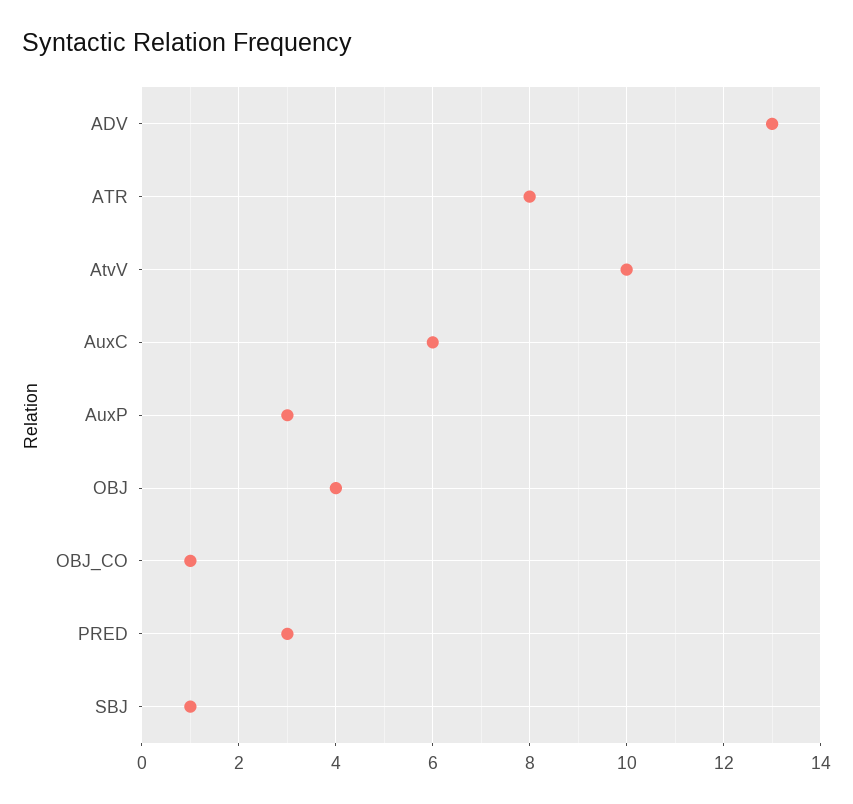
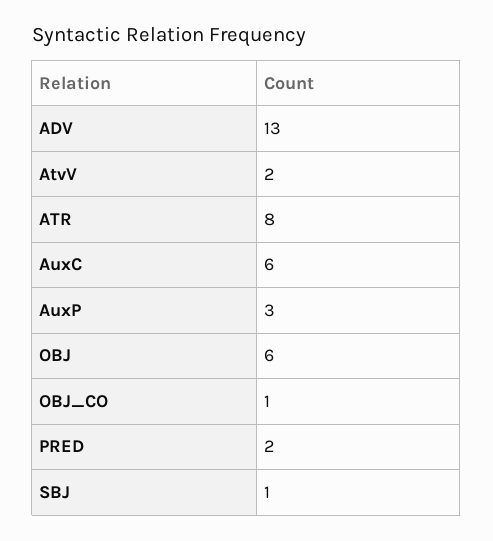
  {
    "ADV": 13,
    "ATR": 8,
-   "AtvV": 10,
+   "AtvV": 2,
    "AuxC": 6,
    "AuxP": 3,
-   "OBJ": 4,
+   "OBJ": 6,
    "OBJ_CO": 1,
-   "PRED": 3,
+   "PRED": 2,
    "SBJ": 1
  }

